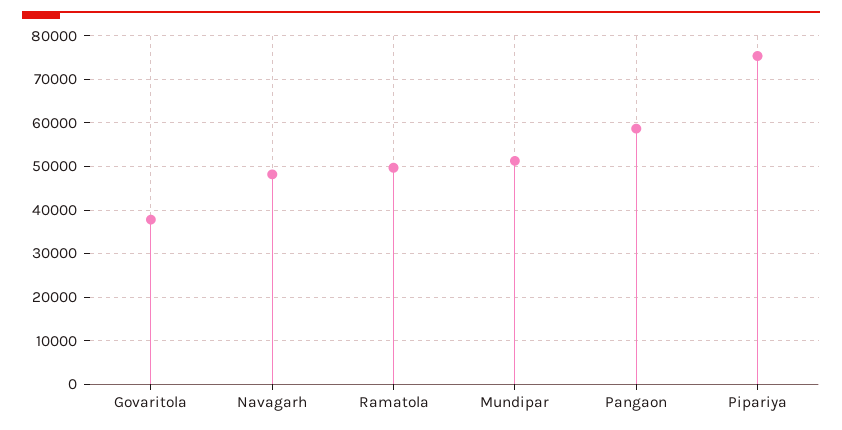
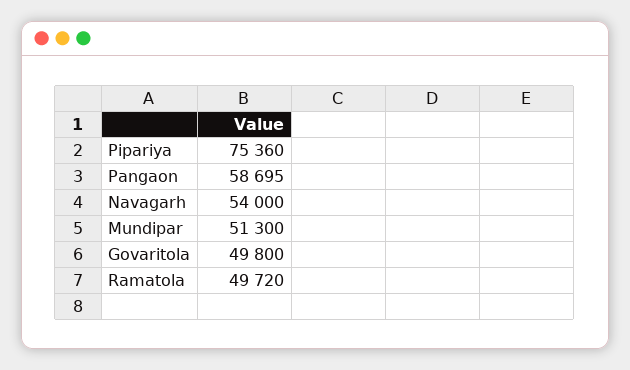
  {
-   "Govaritola": 38000,
+   "Govaritola": 49800,
-   "Navagarh": 48000,
+   "Navagarh": 54000,
    "Ramatola": 49720,
    "Mundipar": 51300,
    "Pangaon": 58695,
    "Pipariya": 75360
  }

